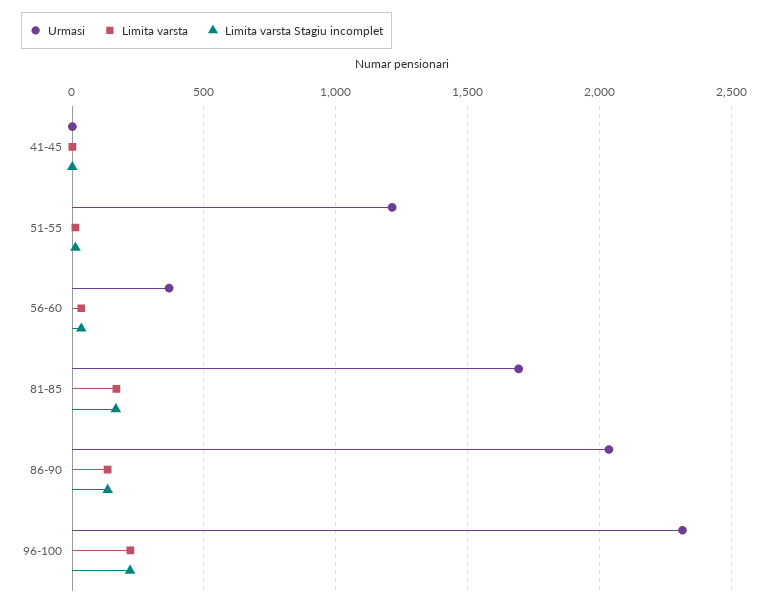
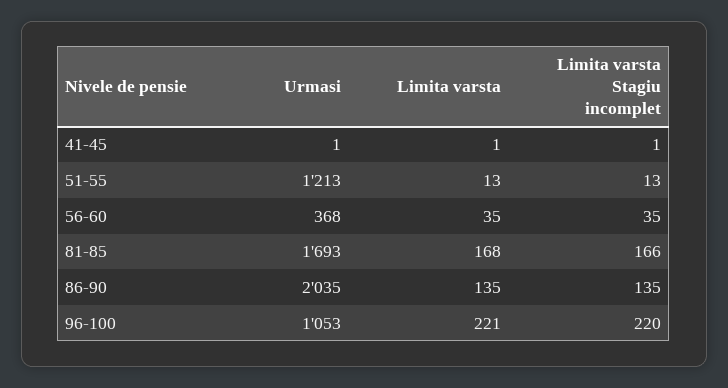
  {
    "Urmasi": {
      "41-45": 1,
      "51-55": 1213,
      "56-60": 368,
      "81-85": 1693,
      "86-90": 2035,
-     "96-100": 2300
+     "96-100": 1053
    },
    "Limita varsta": {
      "41-45": 1,
      "51-55": 13,
      "56-60": 35,
      "81-85": 168,
      "86-90": 135,
      "96-100": 221
    },
    "Limita varsta Stagiu incomplet": {
      "41-45": 1,
      "51-55": 13,
      "56-60": 35,
      "81-85": 166,
      "86-90": 135,
      "96-100": 220
    }
  }

